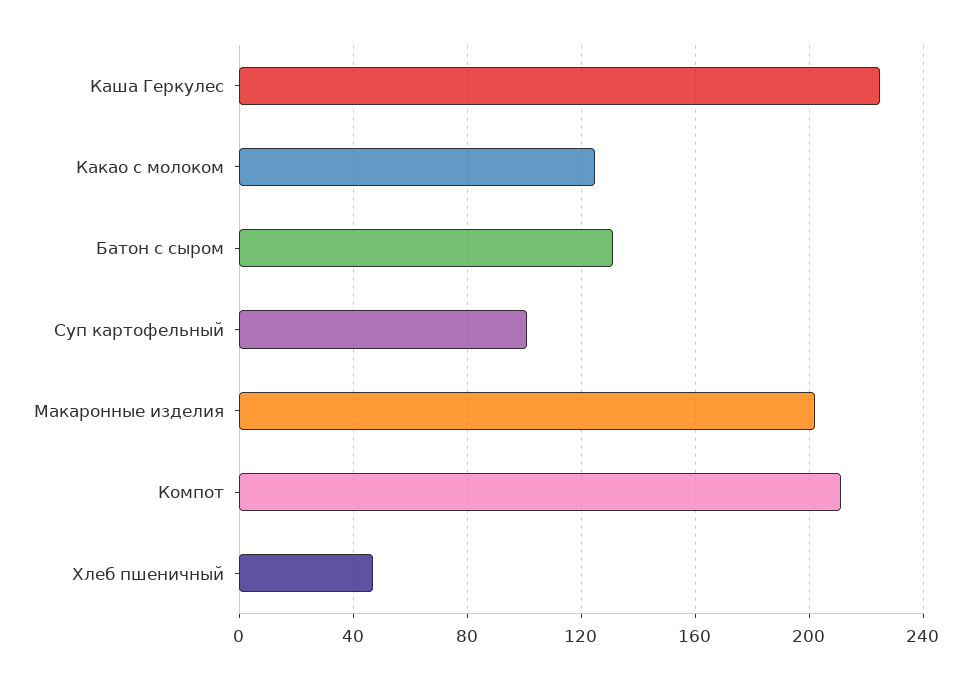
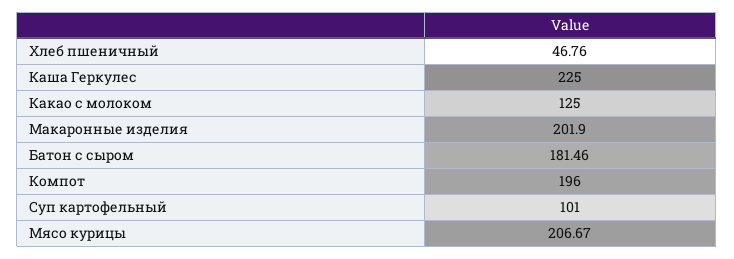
  {
    "Каша Геркулес": 225,
    "Какао с молоком": 125,
-   "Батон с сыром": 130,
+   "Батон с сыром": 181.46,
    "Суп картофельный": 101,
    "Макаронные изделия": 201.9,
-   "Компот": 210,
+   "Компот": 196,
-   "Хлеб пшеничный": 46.76
+   "Хлеб пшеничный": 46.76,
+   "Мясо курицы": 206.67
  }

